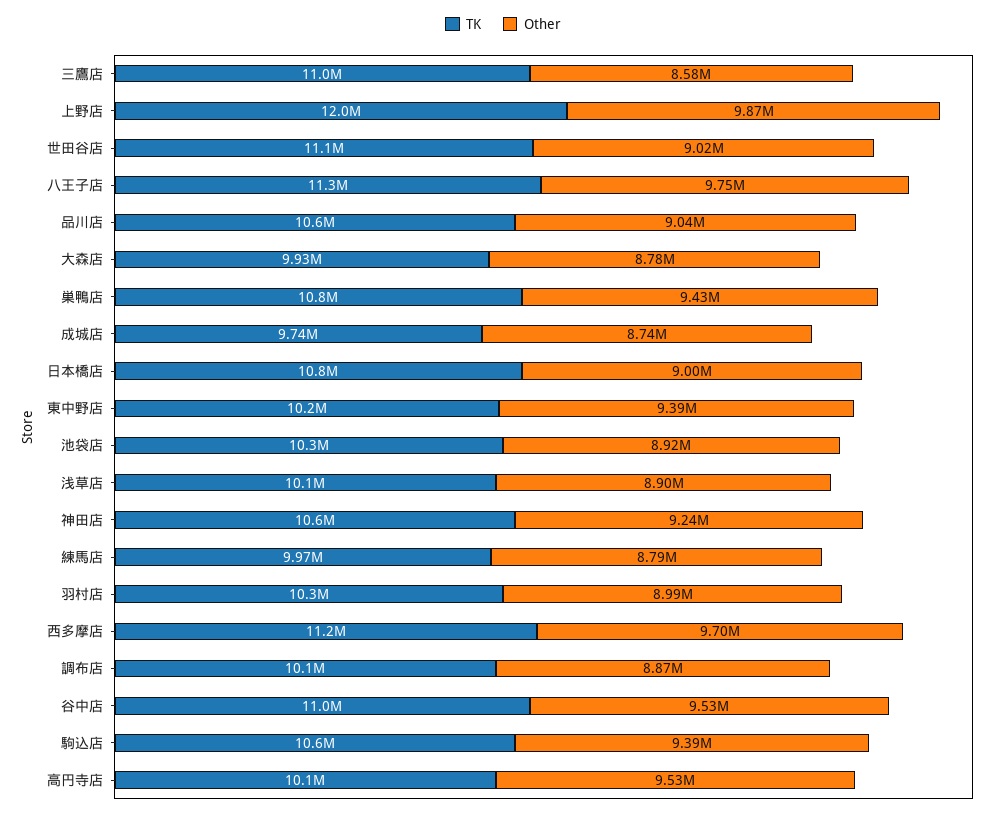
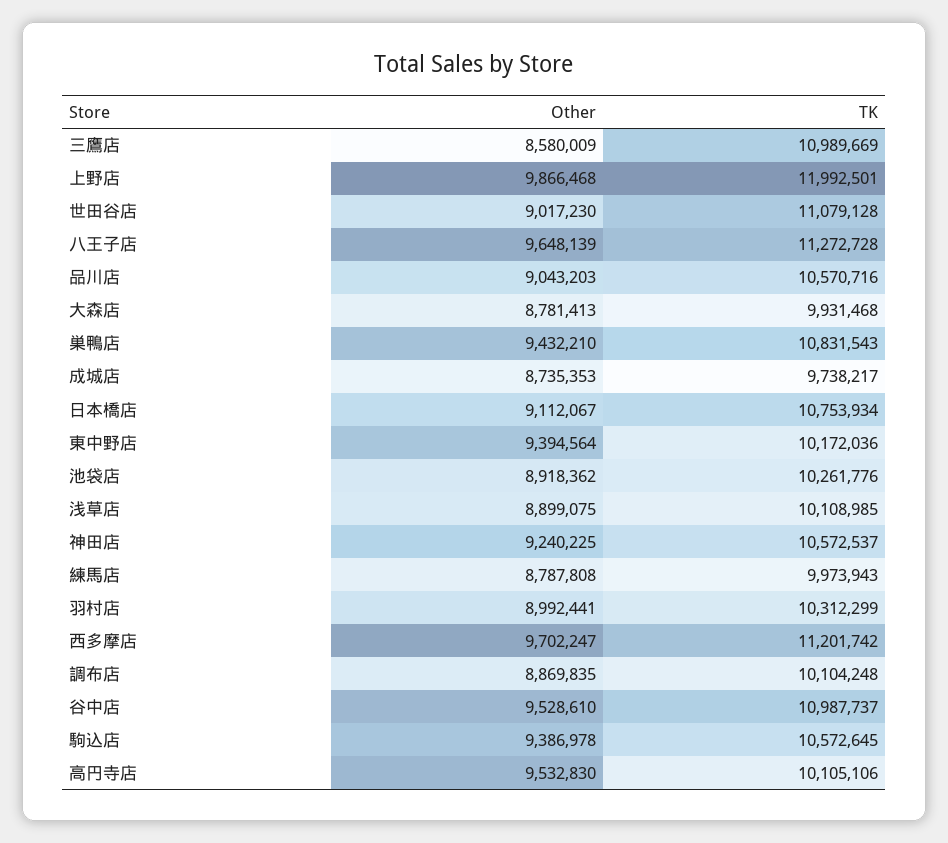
  {
    "TK": {
      "三鷹店": 10989669,
      "上野店": 11992501,
      "世田谷店": 11079128,
      "八王子店": 11272728,
      "品川店": 10570716,
      "大森店": 9931468,
      "巣鴨店": 10831543,
      "成城店": 9738217,
      "日本橋店": 10753934,
      "東中野店": 10172036,
      "池袋店": 10261776,
      "浅草店": 10108985,
      "神田店": 10572537,
      "練馬店": 9973943,
      "羽村店": 10312299,
      "西多摩店": 11201742,
      "調布店": 10104248,
      "谷中店": 10987737,
      "駒込店": 10572645,
      "高円寺店": 10105106
    },
    "Other": {
      "三鷹店": 8580009,
      "上野店": 9866468,
      "世田谷店": 9017230,
-     "八王子店": 9750000,
+     "八王子店": 9648139,
      "品川店": 9043203,
      "大森店": 8781413,
      "巣鴨店": 9432210,
      "成城店": 8735353,
-     "日本橋店": 9000000,
+     "日本橋店": 9112067,
      "東中野店": 9394564,
      "池袋店": 8918362,
      "浅草店": 8899075,
      "神田店": 9240225,
      "練馬店": 8787808,
      "羽村店": 8992441,
      "西多摩店": 9702247,
      "調布店": 8869835,
      "谷中店": 9528610,
      "駒込店": 9386978,
      "高円寺店": 9532830
    }
  }

